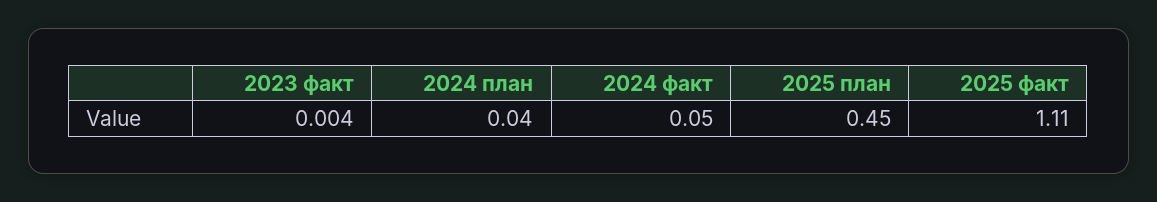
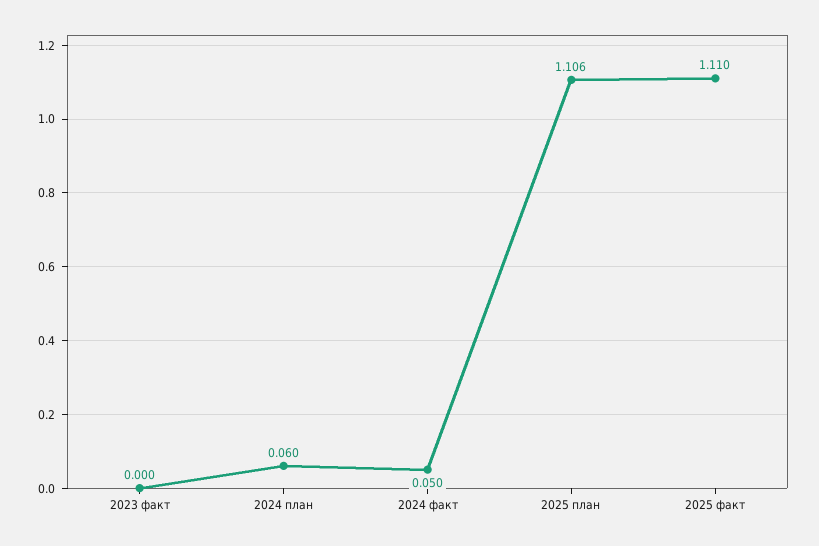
  {
-   "2023 факт": 0.004,
+   "2023 факт": 0,
-   "2024 план": 0.04,
+   "2024 план": 0.06,
    "2024 факт": 0.05,
-   "2025 план": 0.45,
+   "2025 план": 1.106,
    "2025 факт": 1.11
  }

